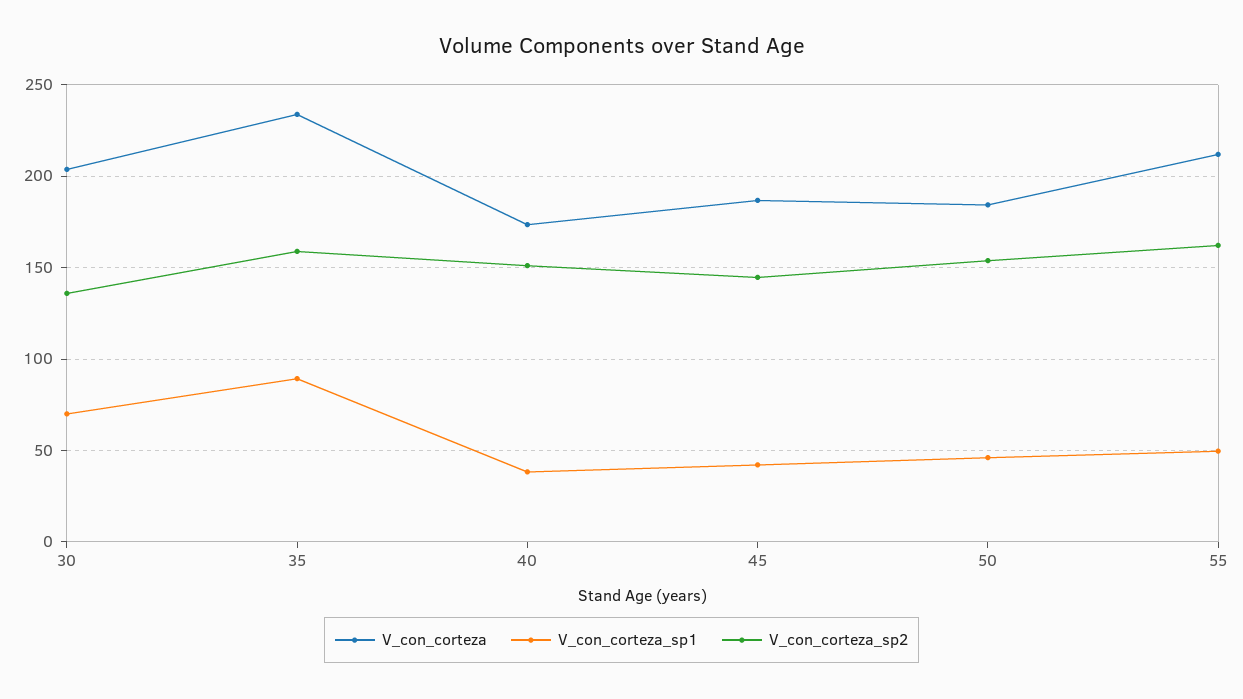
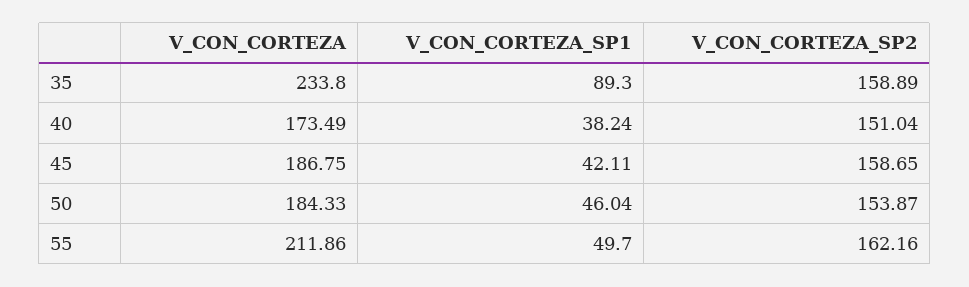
  {
    "V_con_corteza": {
-     "30": 205,
      "35": 233.8,
      "40": 173.49,
      "45": 186.75,
      "50": 184.33,
      "55": 211.86
    },
    "V_con_corteza_sp1": {
-     "30": 70,
      "35": 89.3,
      "40": 38.24,
      "45": 42.11,
      "50": 46.04,
      "55": 49.7
    },
    "V_con_corteza_sp2": {
-     "30": 135,
      "35": 158.89,
      "40": 151.04,
-     "45": 145,
+     "45": 158.65,
      "50": 153.87,
      "55": 162.16
    }
  }

